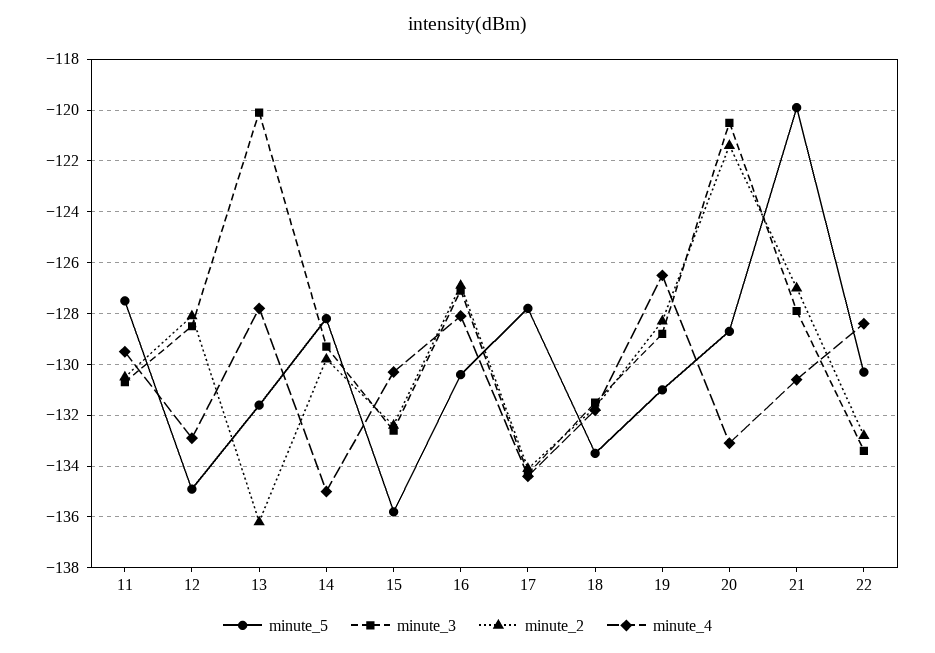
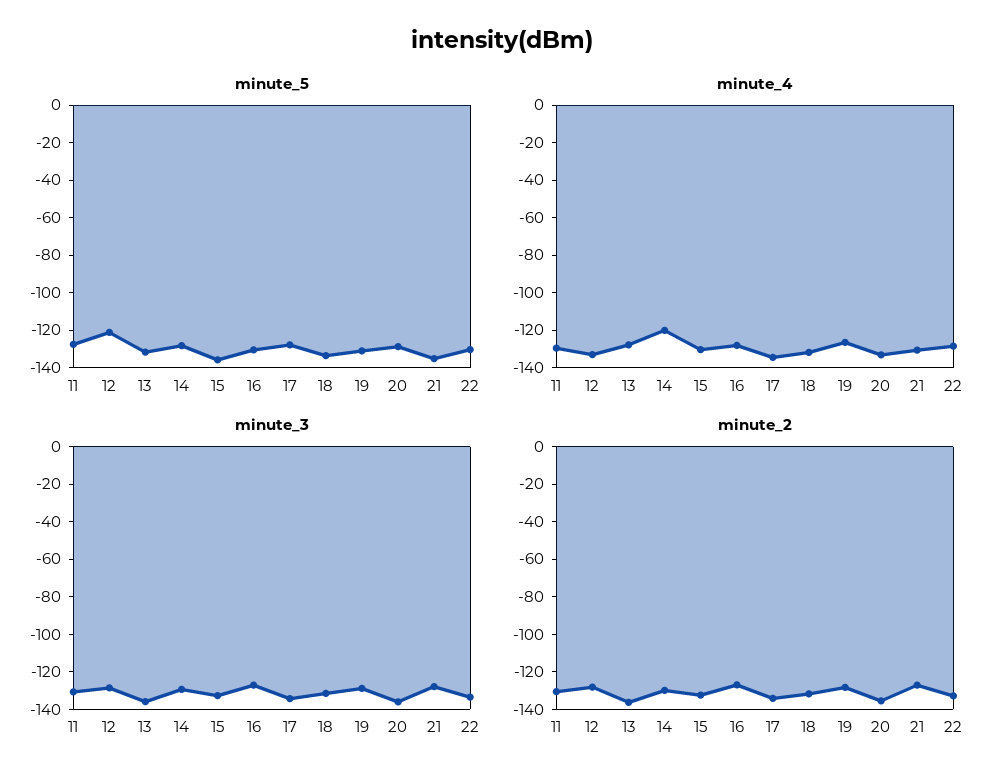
  {
    "minute_5": {
      "11": -127.5,
-     "12": -135,
+     "12": -120,
      "13": -131.5,
      "14": -128,
      "15": -136,
      "16": -130.5,
      "17": -128,
      "18": -133.5,
      "19": -131,
      "20": -128.5,
-     "21": -120,
+     "21": -135,
      "22": -130.5
    },
    "minute_3": {
      "11": -130.5,
      "12": -128.5,
-     "13": -120,
+     "13": -135,
      "14": -129.5,
      "15": -132.5,
      "16": -127,
      "17": -134.5,
      "18": -131.5,
      "19": -129,
-     "20": -120.5,
+     "20": -135,
      "21": -128,
      "22": -133.5
    },
    "minute_2": {
      "11": -130.5,
      "12": -128,
      "13": -136,
      "14": -130,
      "15": -132.5,
      "16": -127,
      "17": -134,
      "18": -131.5,
      "19": -128.5,
-     "20": -121.5,
+     "20": -135,
      "21": -127,
      "22": -133
    },
    "minute_4": {
      "11": -129.5,
      "12": -133,
      "13": -128,
-     "14": -135,
+     "14": -120,
      "15": -130.5,
      "16": -128,
      "17": -134.5,
      "18": -132,
      "19": -126.5,
      "20": -133,
      "21": -130.5,
      "22": -128.5
    }
  }

